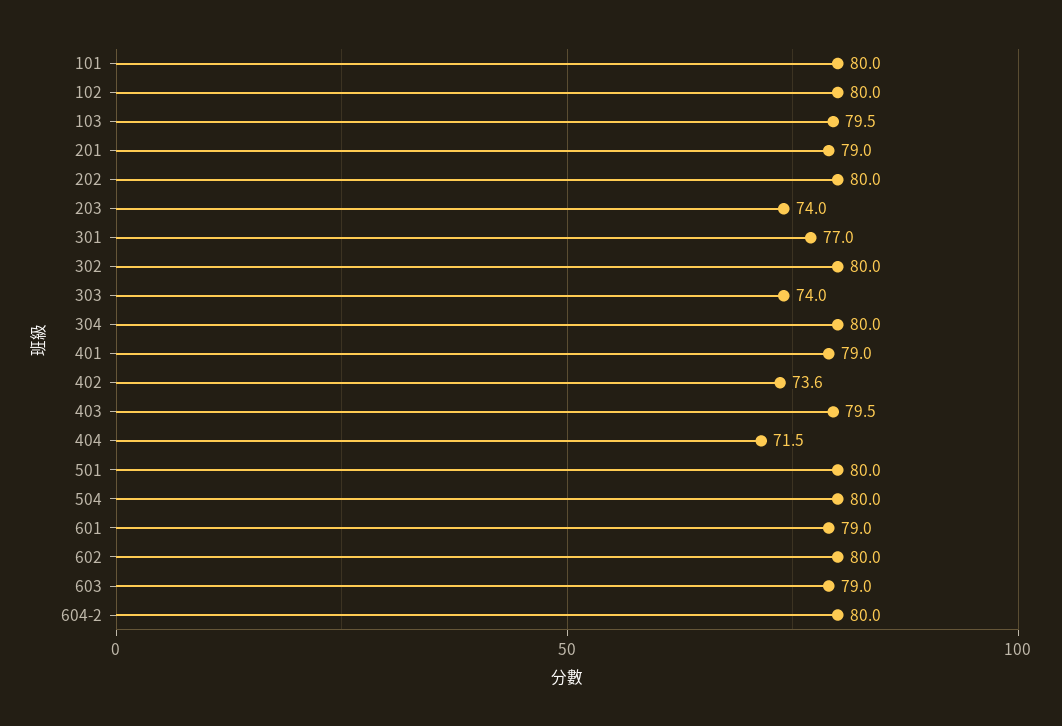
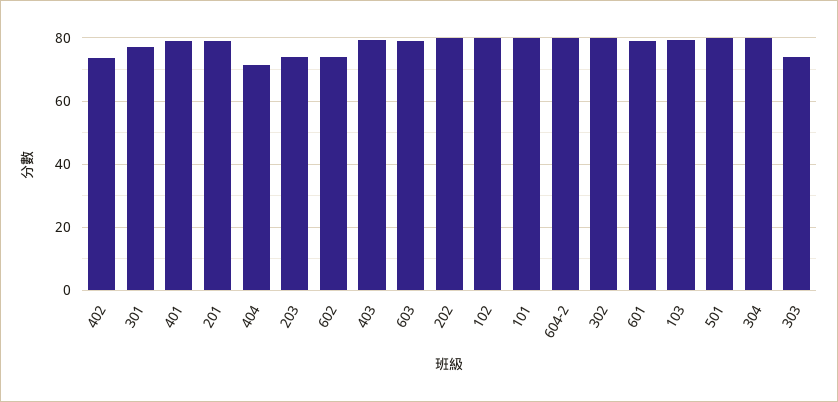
  {
    "101": 80,
    "102": 80,
    "103": 79.5,
    "201": 79,
    "202": 80,
    "203": 74,
    "301": 77,
    "302": 80,
    "303": 74,
    "304": 80,
    "401": 79,
    "402": 73.6,
    "403": 79.5,
    "404": 71.5,
    "501": 80,
-   "504": 80,
    "601": 79,
-   "602": 80,
+   "602": 74,
    "603": 79,
    "604-2": 80
  }

